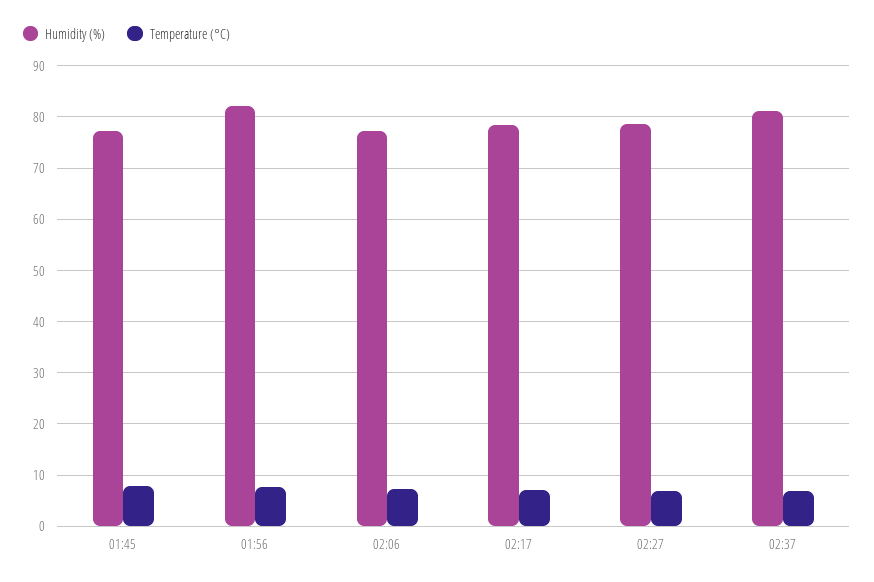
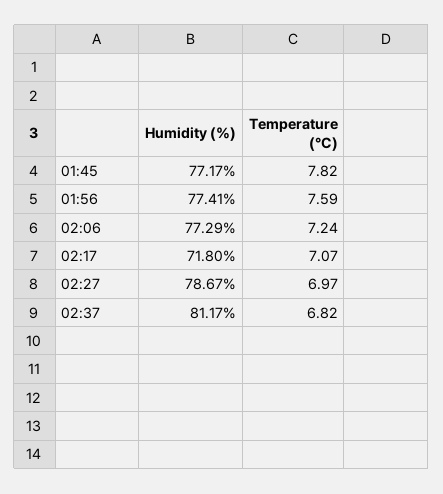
  {
    "Humidity (%)": {
      "01:45": 77.17,
-     "01:56": 82,
+     "01:56": 77.41,
      "02:06": 77.29,
-     "02:17": 78,
+     "02:17": 71.8,
      "02:27": 78.67,
      "02:37": 81.17
    },
    "Temperature (°C)": {
      "01:45": 7.82,
      "01:56": 7.59,
      "02:06": 7.24,
      "02:17": 7.07,
      "02:27": 6.97,
      "02:37": 6.82
    }
  }

